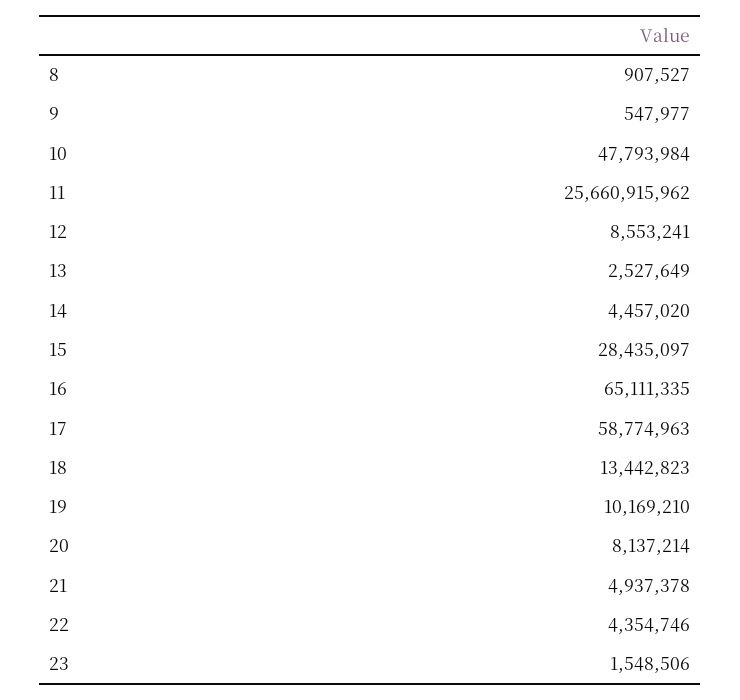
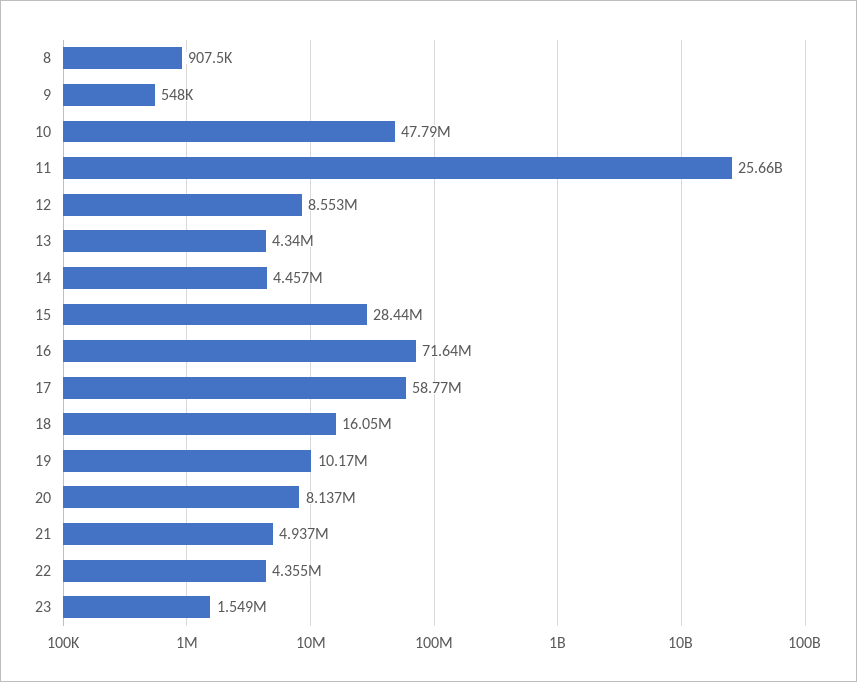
  {
    "8": 907527,
    "9": 547977,
    "10": 47793984,
    "11": 25660915962,
    "12": 8553241,
-   "13": 2527649,
+   "13": 4340000,
    "14": 4457020,
    "15": 28435097,
-   "16": 65111335,
+   "16": 71640000,
    "17": 58774963,
-   "18": 13442823,
+   "18": 16050000,
    "19": 10169210,
    "20": 8137214,
    "21": 4937378,
    "22": 4354746,
    "23": 1548506
  }

